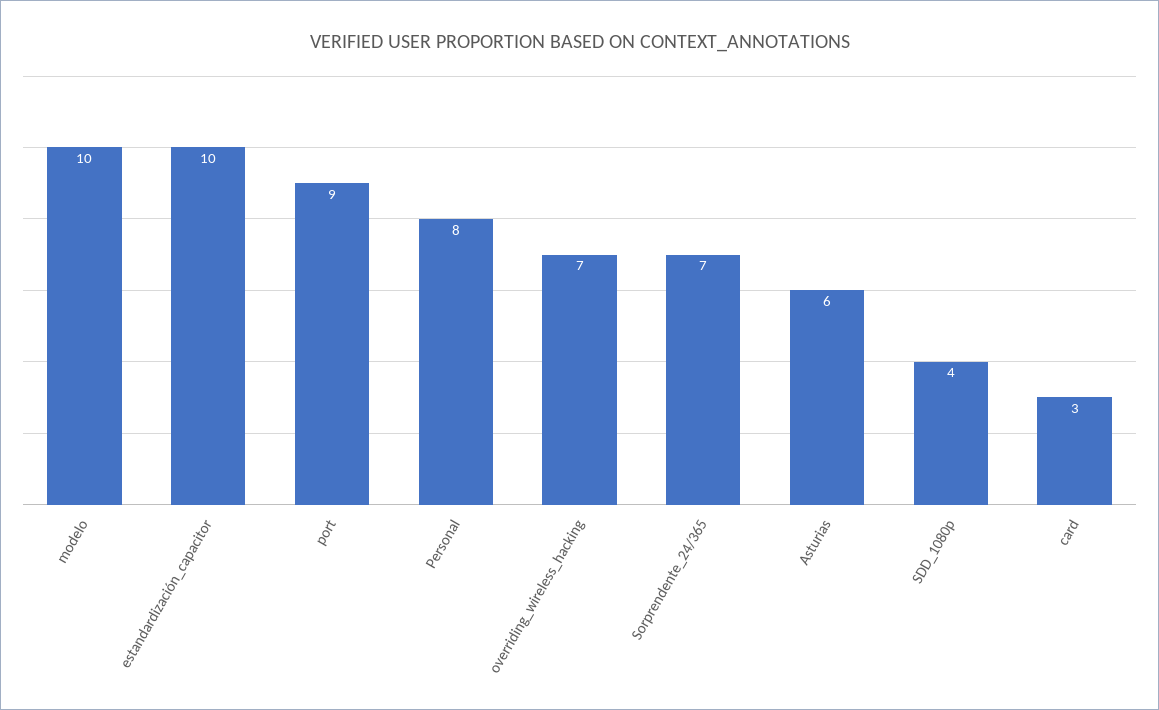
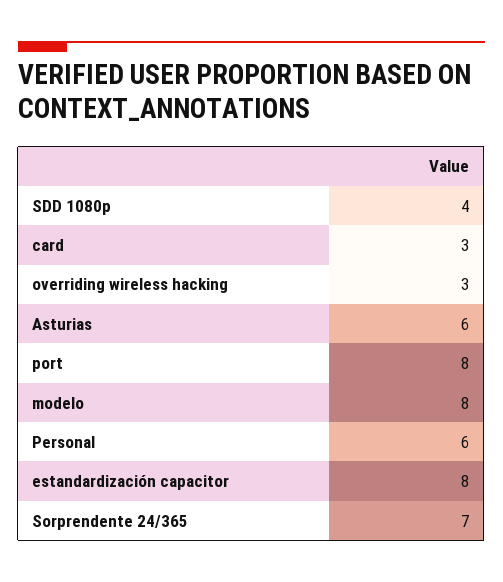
  {
-   "modelo": 10,
+   "modelo": 8,
-   "estandardización_capacitor": 10,
+   "estandardización_capacitor": 8,
-   "port": 9,
+   "port": 8,
-   "Personal": 8,
+   "Personal": 6,
-   "overriding_wireless_hacking": 7,
+   "overriding_wireless_hacking": 3,
    "Sorprendente_24/365": 7,
    "Asturias": 6,
    "SDD_1080p": 4,
    "card": 3
  }

